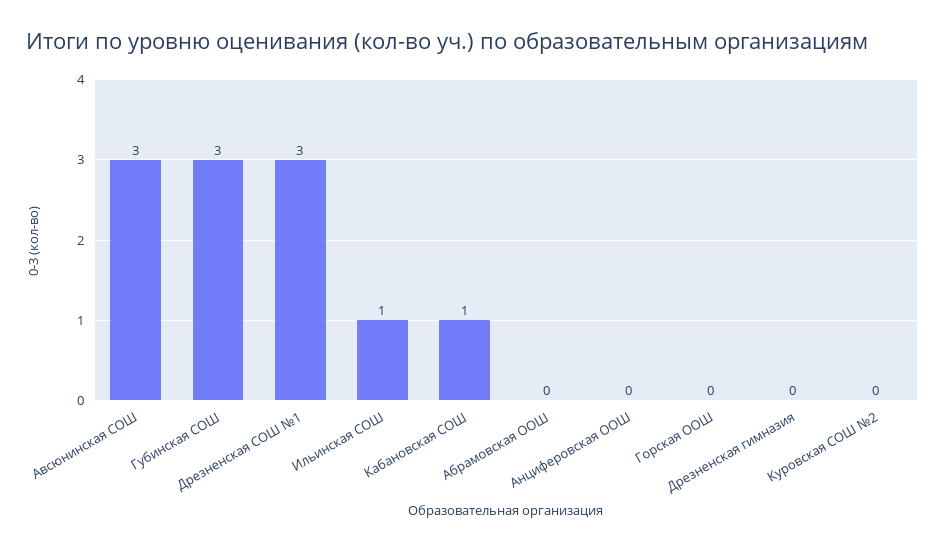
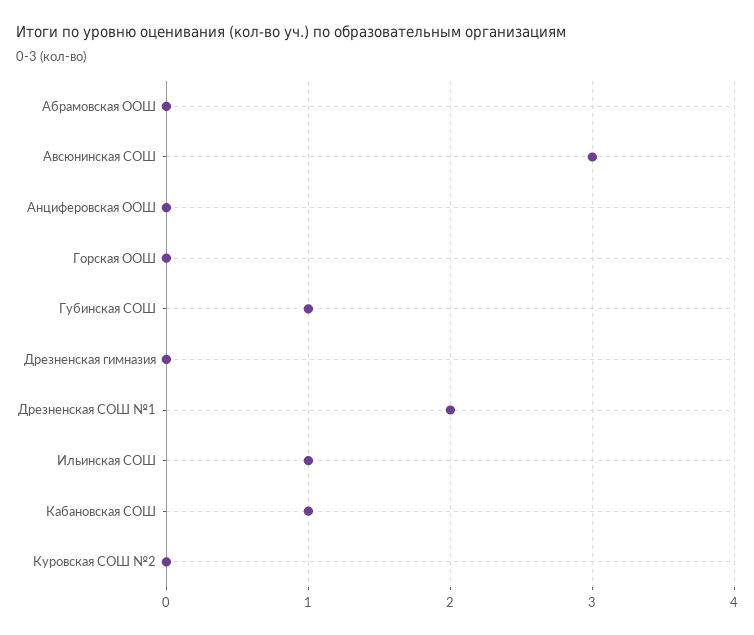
  {
    "Авсюнинская СОШ": 3,
-   "Губинская СОШ": 3,
+   "Губинская СОШ": 1,
-   "Дрезненская СОШ №1": 3,
+   "Дрезненская СОШ №1": 2,
    "Ильинская СОШ": 1,
    "Кабановская СОШ": 1,
    "Абрамовская ООШ": 0,
    "Анциферовская ООШ": 0,
    "Горская ООШ": 0,
    "Дрезненская гимназия": 0,
    "Куровская СОШ №2": 0
  }

